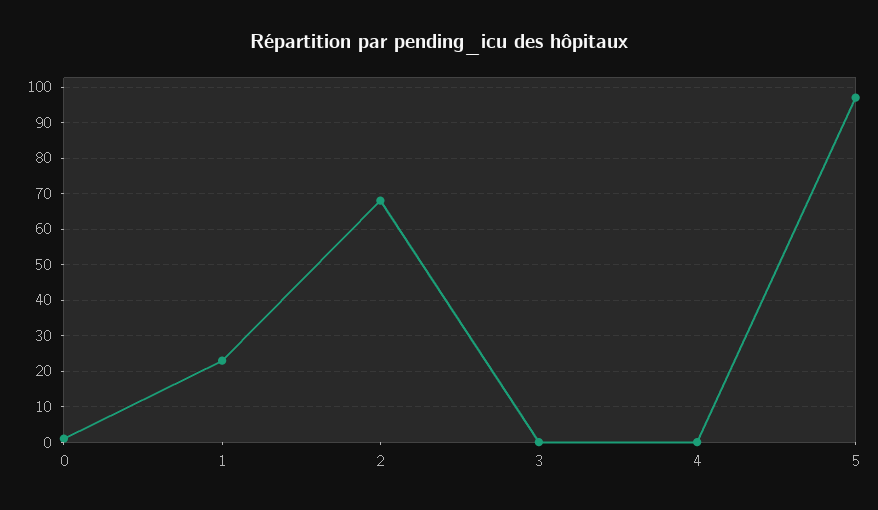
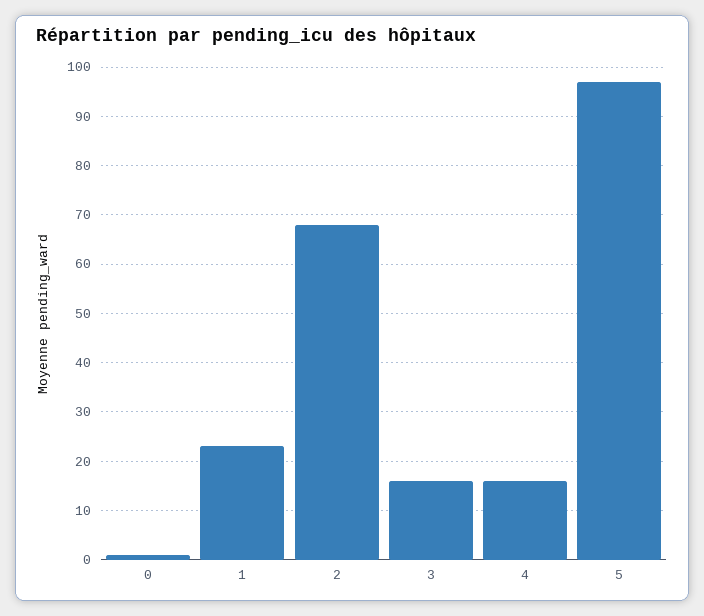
  {
    "0": 0,
    "1": 25,
    "2": 70,
-   "3": 0,
+   "3": 15,
-   "4": 0,
+   "4": 15,
    "5": 95
  }

